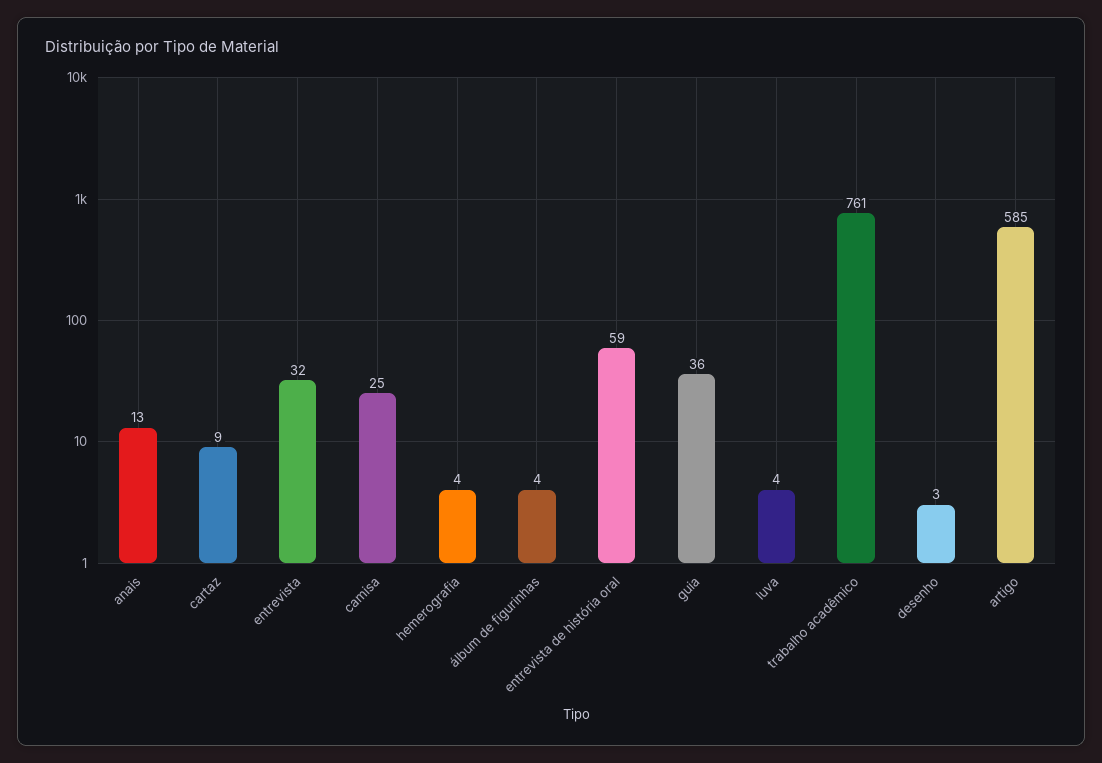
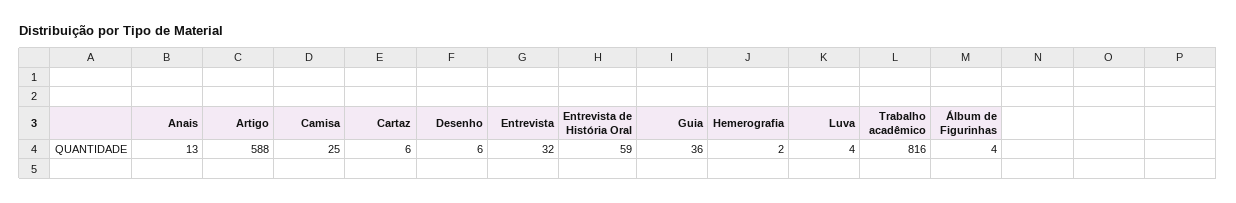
  {
    "anais": 13,
-   "cartaz": 9,
+   "cartaz": 6,
    "entrevista": 32,
    "camisa": 25,
-   "hemerografia": 4,
+   "hemerografia": 2,
    "álbum de figurinhas": 4,
    "entrevista de história oral": 59,
    "guia": 36,
    "luva": 4,
-   "trabalho acadêmico": 761,
+   "trabalho acadêmico": 816,
-   "desenho": 3,
+   "desenho": 6,
-   "artigo": 585
+   "artigo": 588
  }

